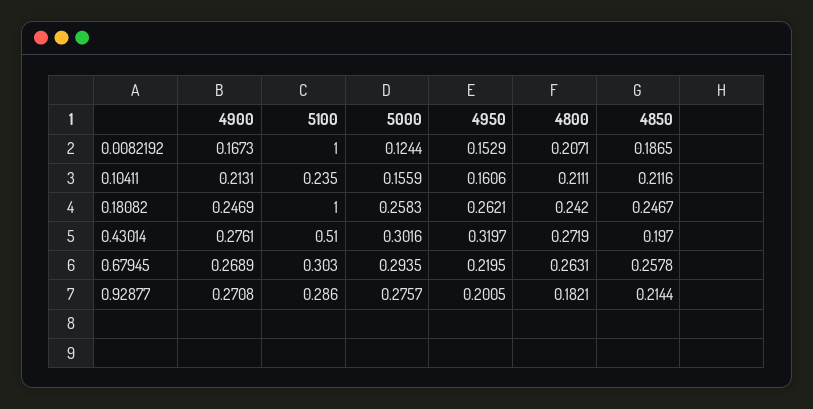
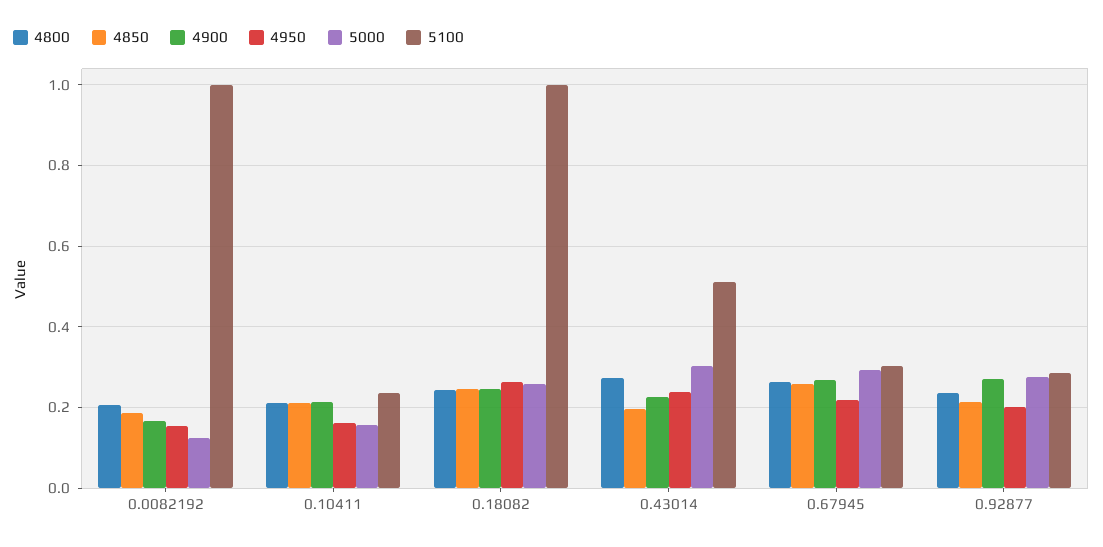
  {
    "4900": {
      "0.0082192": 0.1673,
      "0.10411": 0.2131,
      "0.18082": 0.2469,
-     "0.43014": 0.2761,
+     "0.43014": 0.22,
      "0.67945": 0.2689,
      "0.92877": 0.2708
    },
    "5100": {
      "0.0082192": 1,
      "0.10411": 0.235,
      "0.18082": 1,
      "0.43014": 0.51,
      "0.67945": 0.303,
      "0.92877": 0.286
    },
    "5000": {
      "0.0082192": 0.1244,
      "0.10411": 0.1559,
      "0.18082": 0.2583,
      "0.43014": 0.3016,
      "0.67945": 0.2935,
      "0.92877": 0.2757
    },
    "4950": {
      "0.0082192": 0.1529,
      "0.10411": 0.1606,
      "0.18082": 0.2621,
-     "0.43014": 0.3197,
+     "0.43014": 0.24,
      "0.67945": 0.2195,
      "0.92877": 0.2005
    },
    "4800": {
      "0.0082192": 0.2071,
      "0.10411": 0.2111,
      "0.18082": 0.242,
      "0.43014": 0.2719,
      "0.67945": 0.2631,
-     "0.92877": 0.1821
+     "0.92877": 0.24
    },
    "4850": {
      "0.0082192": 0.1865,
      "0.10411": 0.2116,
      "0.18082": 0.2467,
      "0.43014": 0.197,
      "0.67945": 0.2578,
      "0.92877": 0.2144
    }
  }

